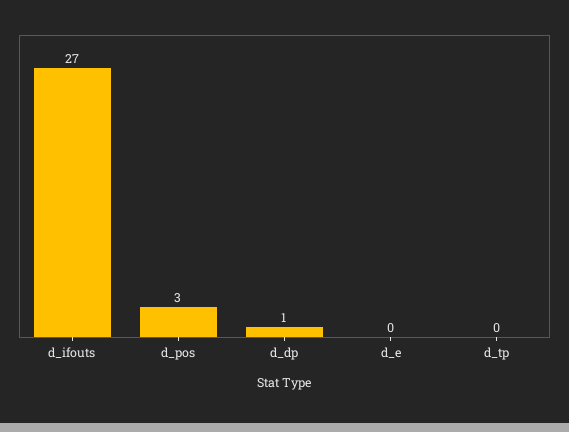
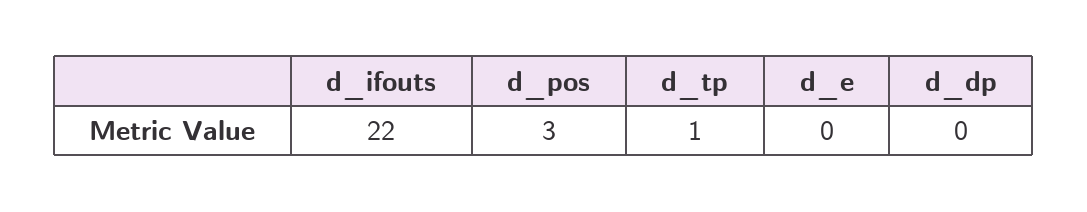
  {
-   "d_ifouts": 27,
+   "d_ifouts": 22,
    "d_pos": 3,
-   "d_dp": 1,
+   "d_dp": 0,
    "d_e": 0,
-   "d_tp": 0
+   "d_tp": 1
  }

